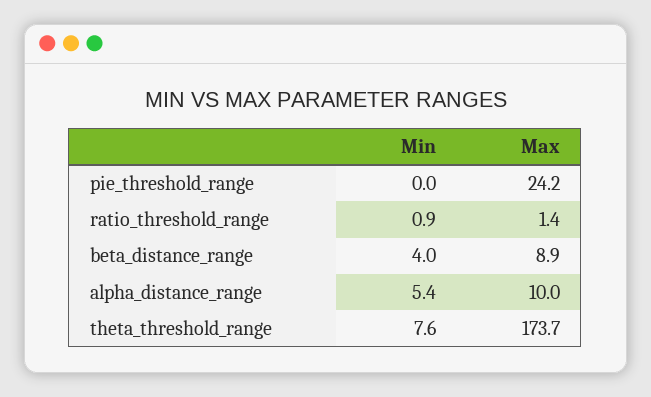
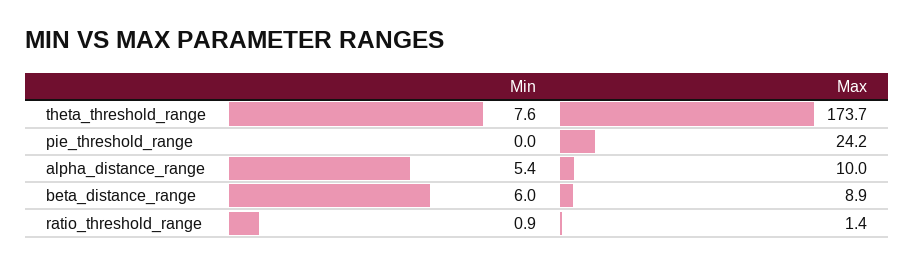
  {
    "Min": {
      "pie_threshold_range": 0,
      "ratio_threshold_range": 0.9,
-     "beta_distance_range": 4,
+     "beta_distance_range": 6,
      "alpha_distance_range": 5.4,
      "theta_threshold_range": 7.6
    },
    "Max": {
      "pie_threshold_range": 24.2,
      "ratio_threshold_range": 1.4,
      "beta_distance_range": 8.9,
      "alpha_distance_range": 10,
      "theta_threshold_range": 173.7
    }
  }

